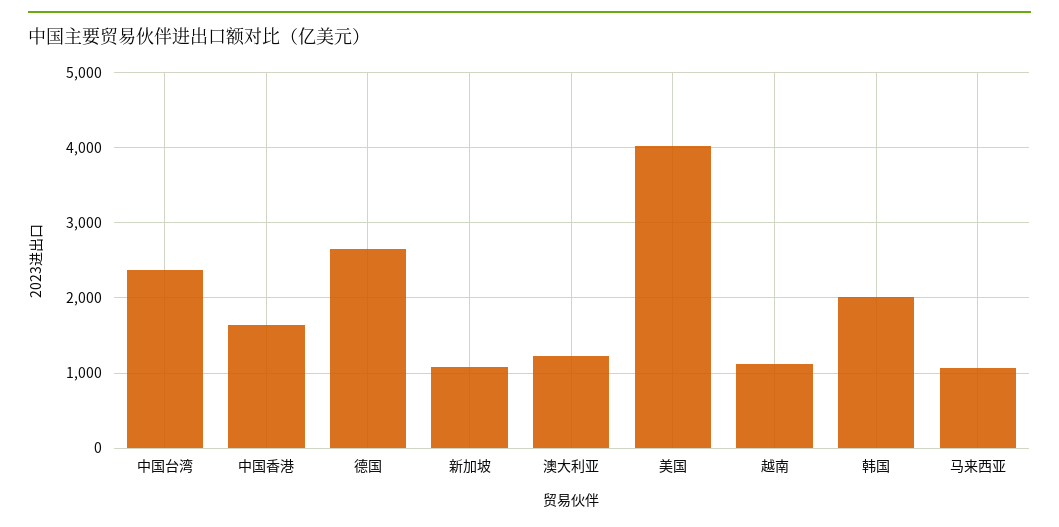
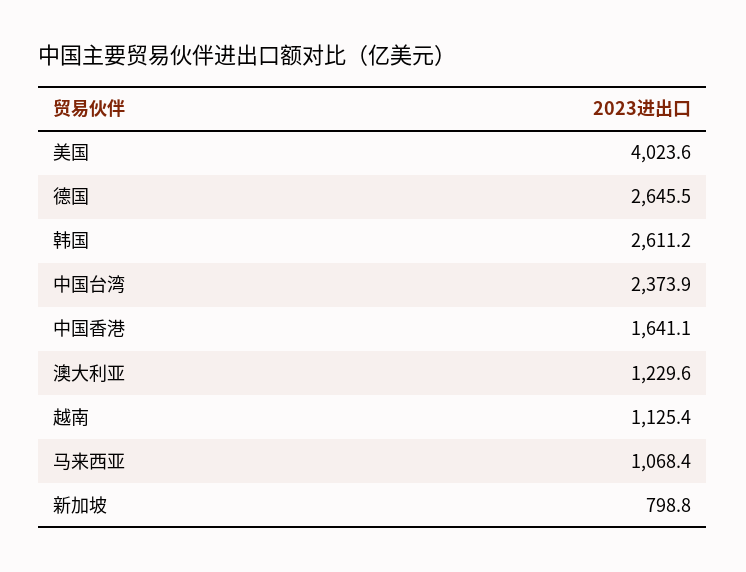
  {
    "中国台湾": 2373.9,
    "中国香港": 1641.1,
    "德国": 2645.5,
-   "新加坡": 1100,
+   "新加坡": 798.8,
    "澳大利亚": 1229.6,
    "美国": 4023.6,
    "越南": 1125.4,
-   "韩国": 2000,
+   "韩国": 2611.2,
    "马来西亚": 1068.4
  }

